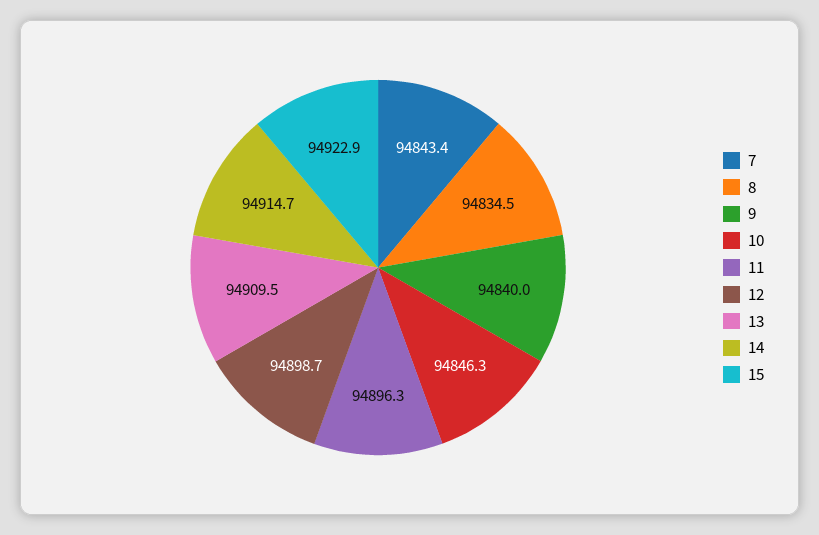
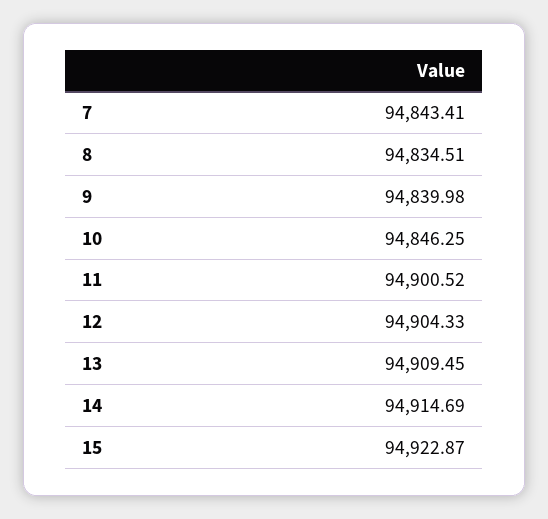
  {
    "7": 94843.41,
    "8": 94834.51,
    "9": 94839.98,
    "10": 94846.25,
-   "11": 94896.3,
+   "11": 94900.52,
-   "12": 94898.7,
+   "12": 94904.33,
    "13": 94909.45,
    "14": 94914.69,
    "15": 94922.87
  }

